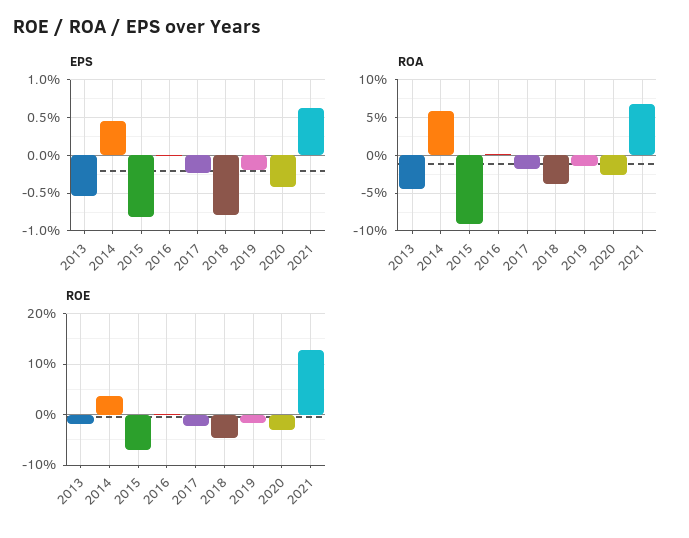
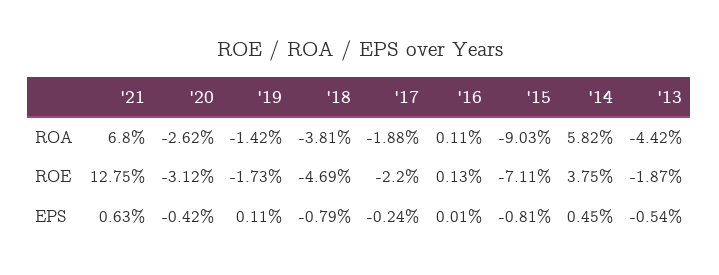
  {
    "EPS": {
      "2013": -0.54,
      "2014": 0.45,
      "2015": -0.81,
      "2016": 0.01,
      "2017": -0.24,
      "2018": -0.79,
-     "2019": -0.2,
+     "2019": 0.11,
      "2020": -0.42,
      "2021": 0.63
    },
    "ROA": {
      "2013": -4.42,
      "2014": 5.82,
      "2015": -9.03,
      "2016": 0.11,
      "2017": -1.88,
      "2018": -3.81,
      "2019": -1.42,
      "2020": -2.62,
      "2021": 6.8
    },
    "ROE": {
      "2013": -1.87,
      "2014": 3.75,
      "2015": -7.11,
      "2016": 0.13,
      "2017": -2.2,
      "2018": -4.69,
      "2019": -1.73,
      "2020": -3.12,
      "2021": 12.75
    }
  }

